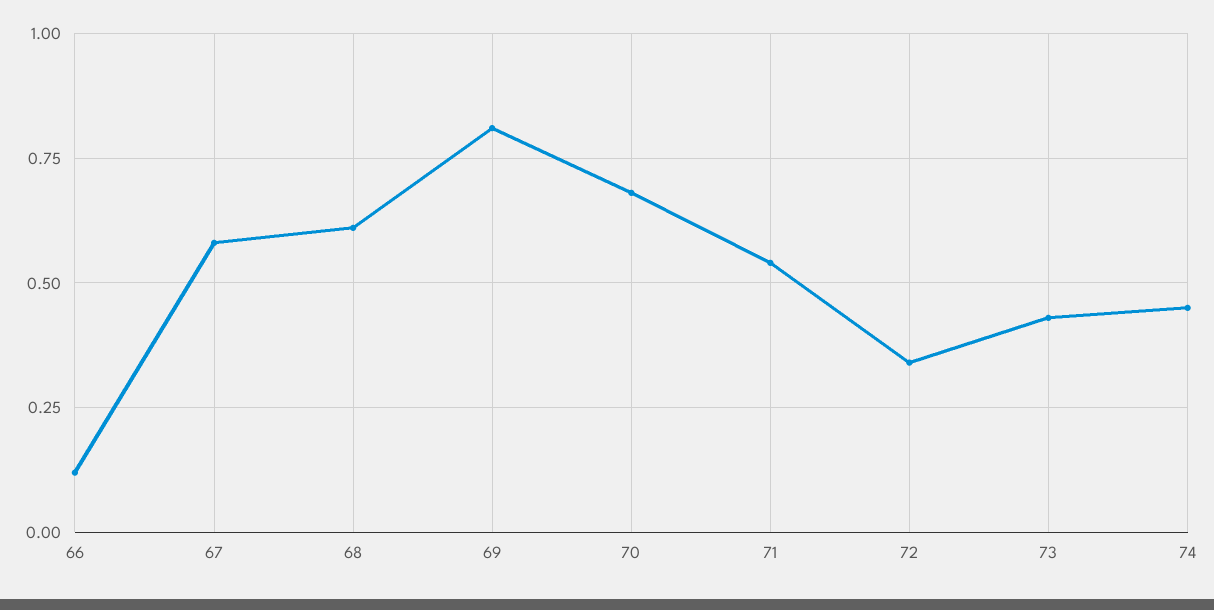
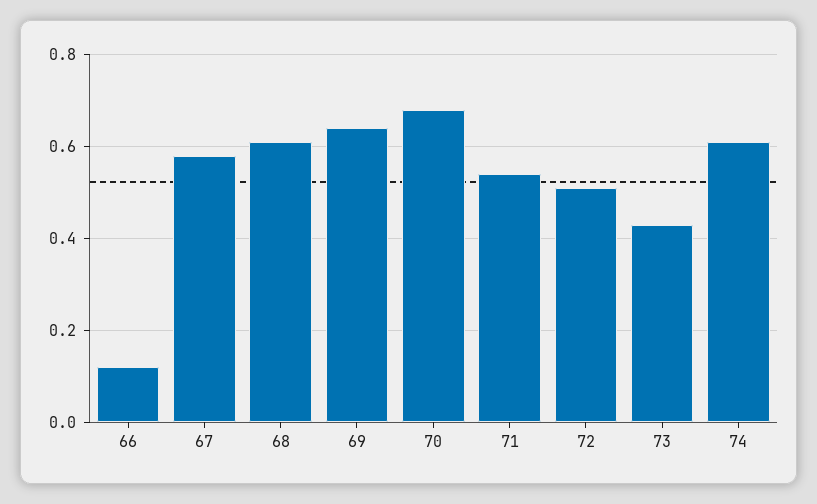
  {
    "66": 0.1,
    "67": 0.6,
    "68": 0.6,
-   "69": 0.8,
+   "69": 0.65,
    "70": 0.7,
    "71": 0.55,
-   "72": 0.35,
+   "72": 0.5,
    "73": 0.45,
-   "74": 0.45
+   "74": 0.6
  }

